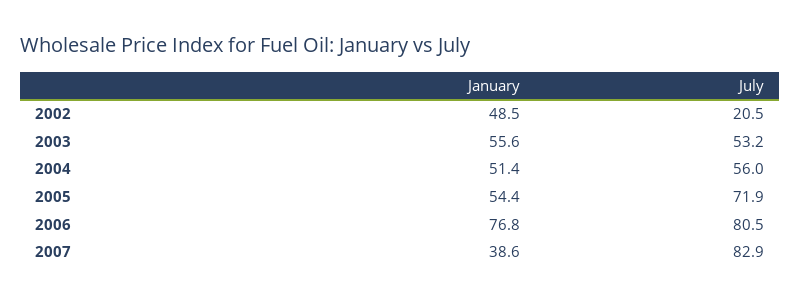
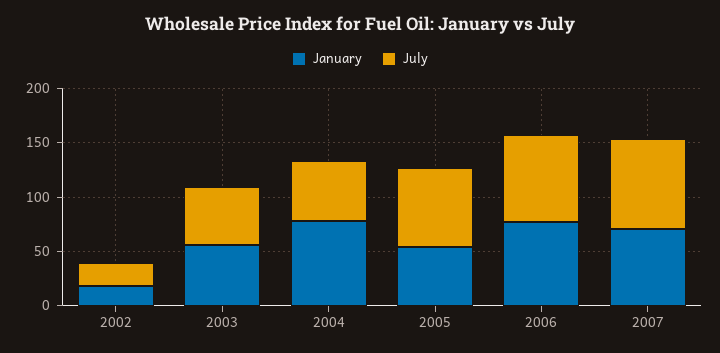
  {
    "January": {
-     "2002": 48.5,
+     "2002": 20,
      "2003": 55.6,
-     "2004": 51.4,
+     "2004": 80,
      "2005": 54.4,
      "2006": 76.8,
-     "2007": 38.6
+     "2007": 70
    },
    "July": {
      "2002": 20.5,
      "2003": 53.2,
      "2004": 56,
      "2005": 71.9,
      "2006": 80.5,
      "2007": 82.9
    }
  }

